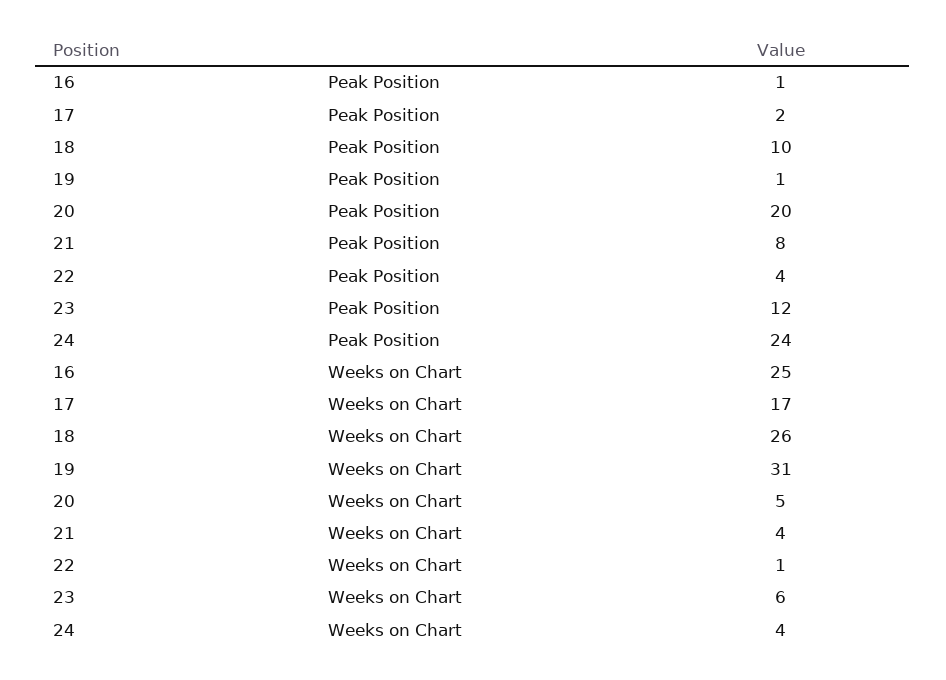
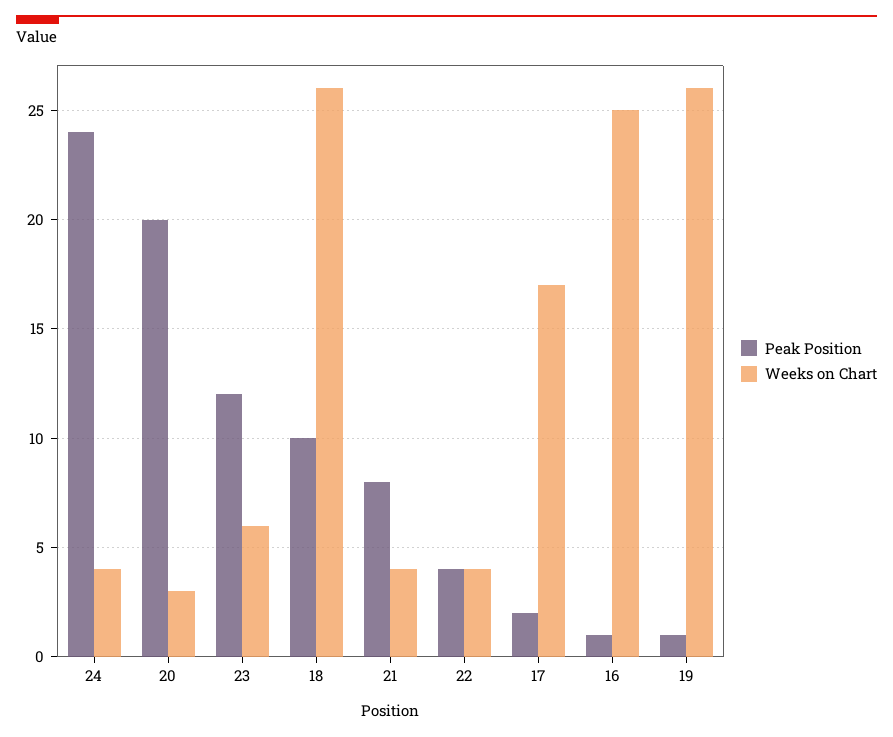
  {
    "Peak Position": {
      "16": 1,
      "17": 2,
      "18": 10,
      "19": 1,
      "20": 20,
      "21": 8,
      "22": 4,
      "23": 12,
      "24": 24
    },
    "Weeks on Chart": {
      "16": 25,
      "17": 17,
      "18": 26,
-     "19": 31,
+     "19": 26,
-     "20": 5,
+     "20": 3,
      "21": 4,
-     "22": 1,
+     "22": 4,
      "23": 6,
      "24": 4
    }
  }

